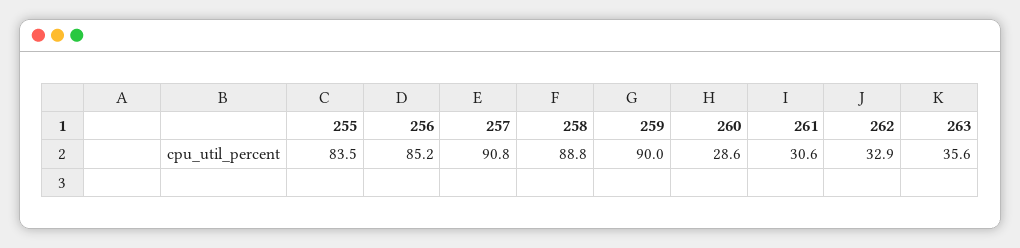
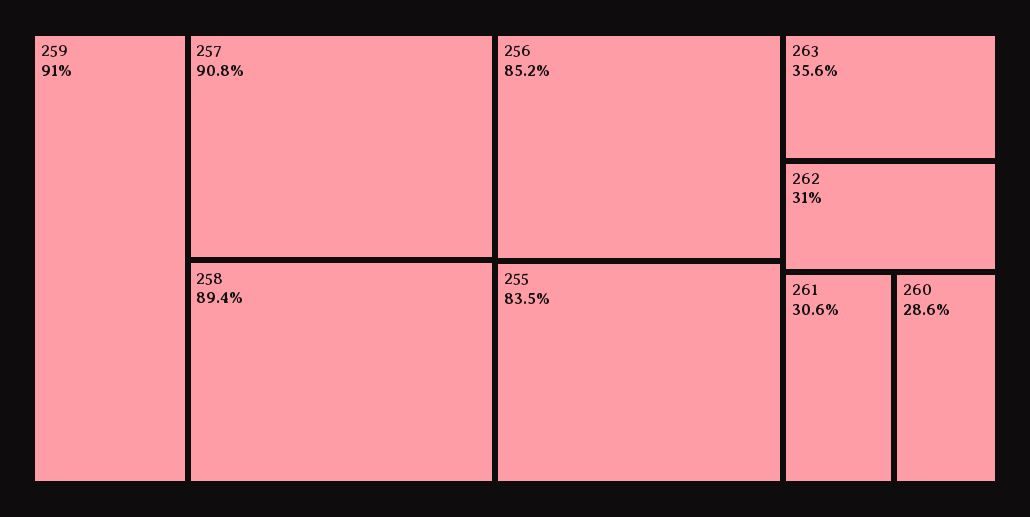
  {
    "255": 83.5,
    "256": 85.2,
    "257": 90.8,
-   "258": 88.8,
+   "258": 89.4,
-   "259": 90,
+   "259": 91,
    "260": 28.6,
    "261": 30.6,
-   "262": 32.9,
+   "262": 31,
    "263": 35.6
  }

